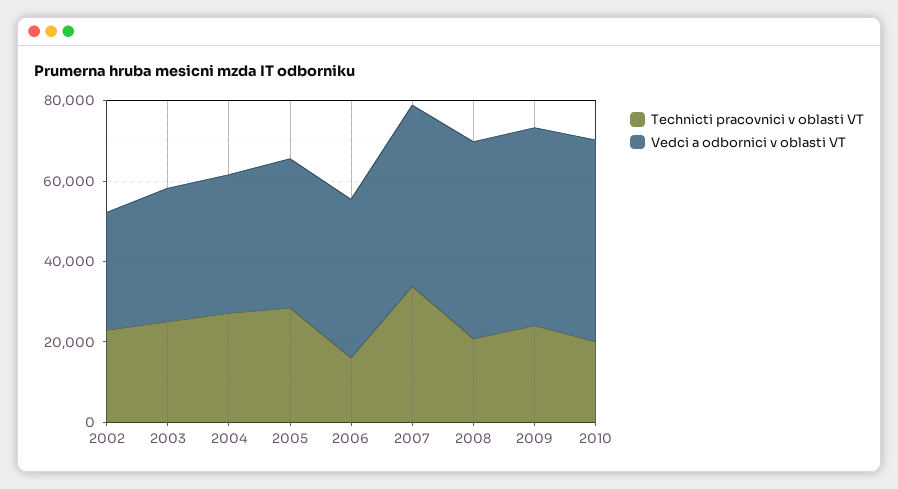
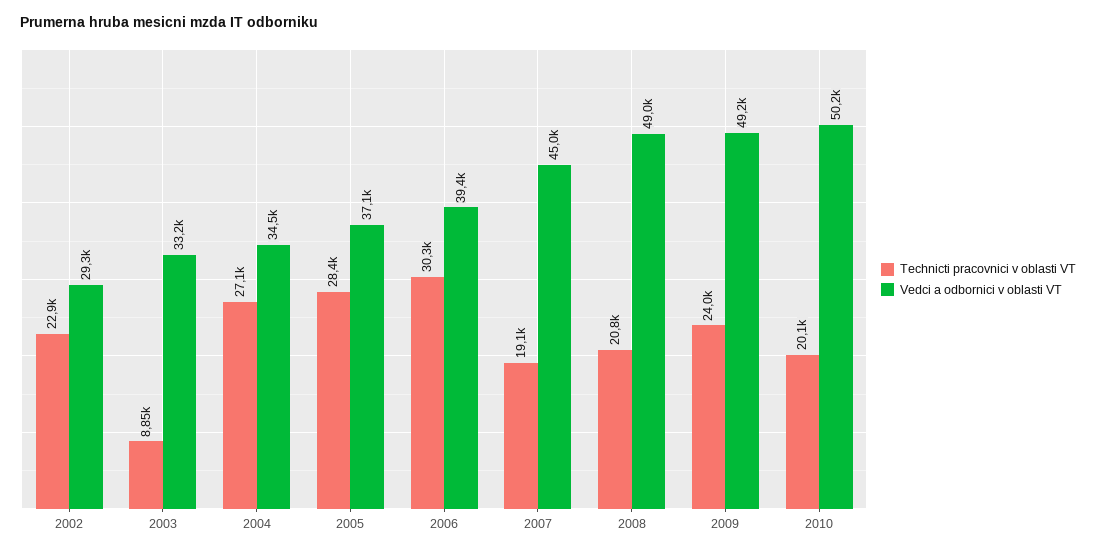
  {
    "Technicti pracovnici v oblasti VT": {
      "2002": 22900,
-     "2003": 25000,
+     "2003": 8850,
      "2004": 27100,
      "2005": 28400,
-     "2006": 15000,
+     "2006": 30300,
-     "2007": 35000,
+     "2007": 19100,
      "2008": 20800,
      "2009": 24000,
      "2010": 20100
    },
    "Vedci a odbornici v oblasti VT": {
      "2002": 29300,
      "2003": 33200,
      "2004": 34500,
      "2005": 37100,
      "2006": 39400,
      "2007": 45000,
      "2008": 49000,
      "2009": 49200,
      "2010": 50200
    }
  }

